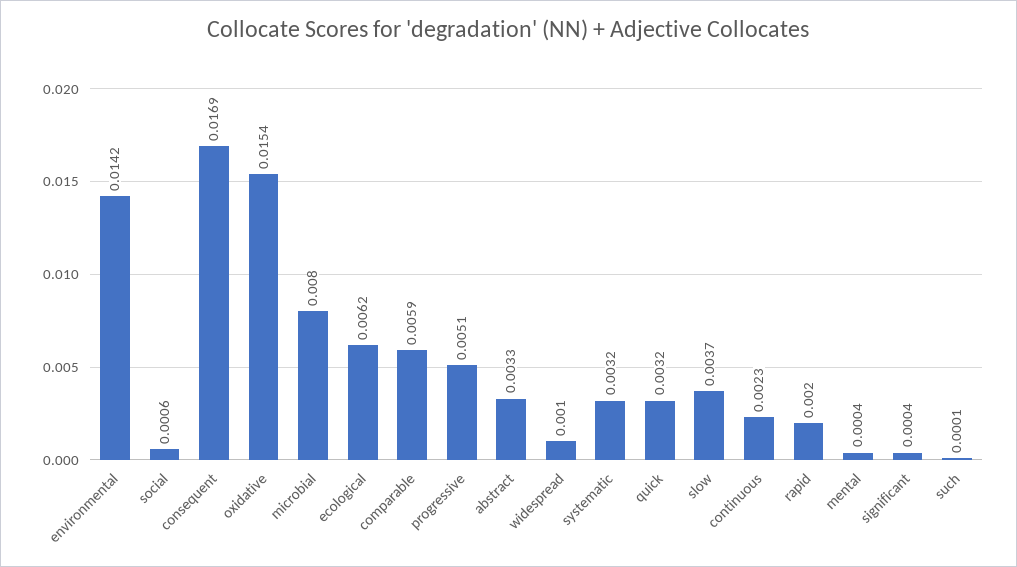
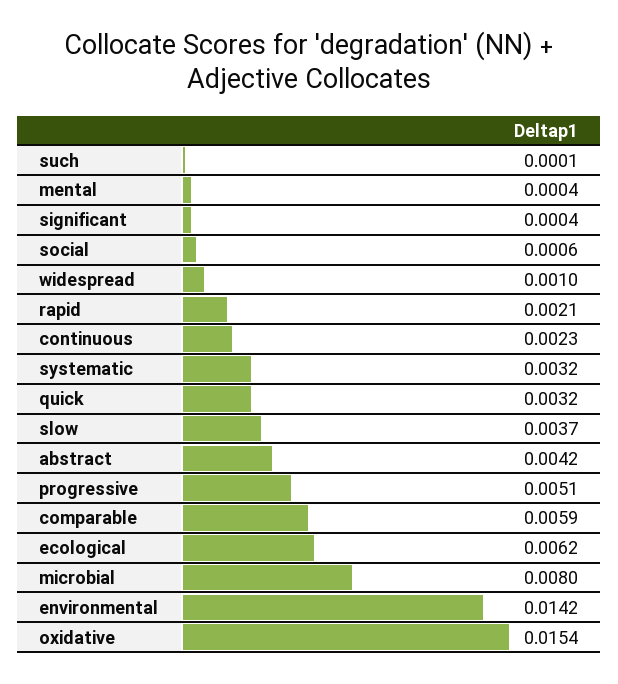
  {
    "environmental": 0.0142,
    "social": 0.0006,
-   "consequent": 0.0169,
    "oxidative": 0.0154,
    "microbial": 0.008,
    "ecological": 0.0062,
    "comparable": 0.0059,
    "progressive": 0.0051,
-   "abstract": 0.0033,
+   "abstract": 0.0042,
    "widespread": 0.001,
    "systematic": 0.0032,
    "quick": 0.0032,
    "slow": 0.0037,
    "continuous": 0.0023,
-   "rapid": 0.002,
+   "rapid": 0.0021,
    "mental": 0.0004,
    "significant": 0.0004,
    "such": 0.0001
  }

